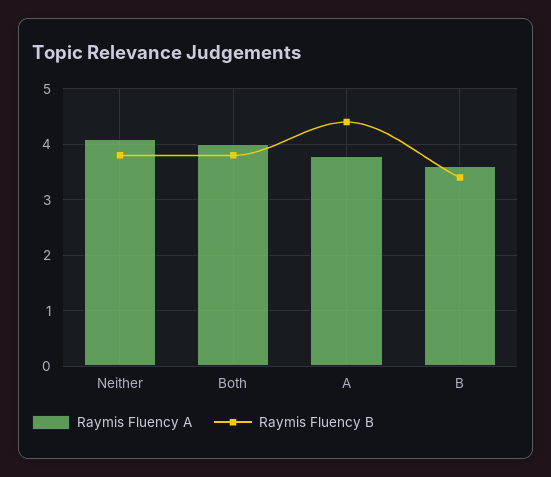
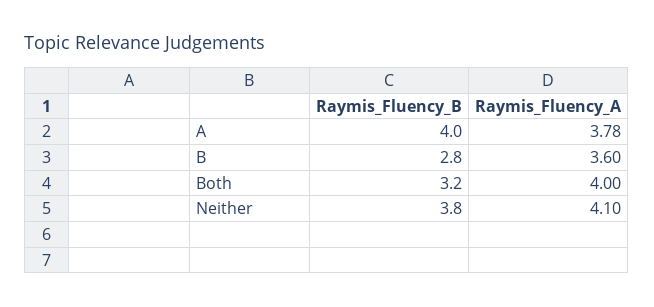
  {
    "Raymis Fluency A": {
      "Neither": 4.1,
      "Both": 4,
      "A": 3.78,
      "B": 3.6
    },
    "Raymis Fluency B": {
      "Neither": 3.8,
-     "Both": 3.8,
+     "Both": 3.2,
-     "A": 4.4,
+     "A": 4,
-     "B": 3.4
+     "B": 2.8
    }
  }

